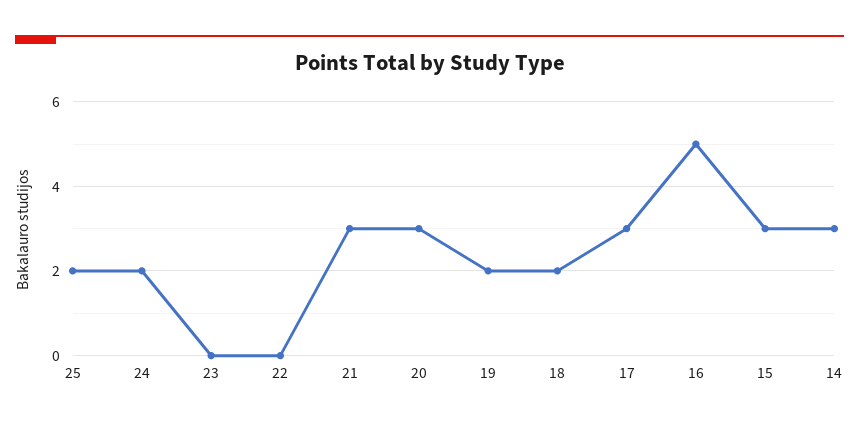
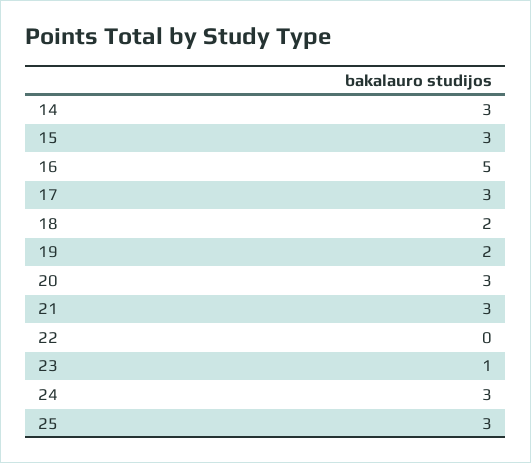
  {
-   "25": 2,
+   "25": 3,
-   "24": 2,
+   "24": 3,
-   "23": 0,
+   "23": 1,
    "22": 0,
    "21": 3,
    "20": 3,
    "19": 2,
    "18": 2,
    "17": 3,
    "16": 5,
    "15": 3,
    "14": 3
  }

